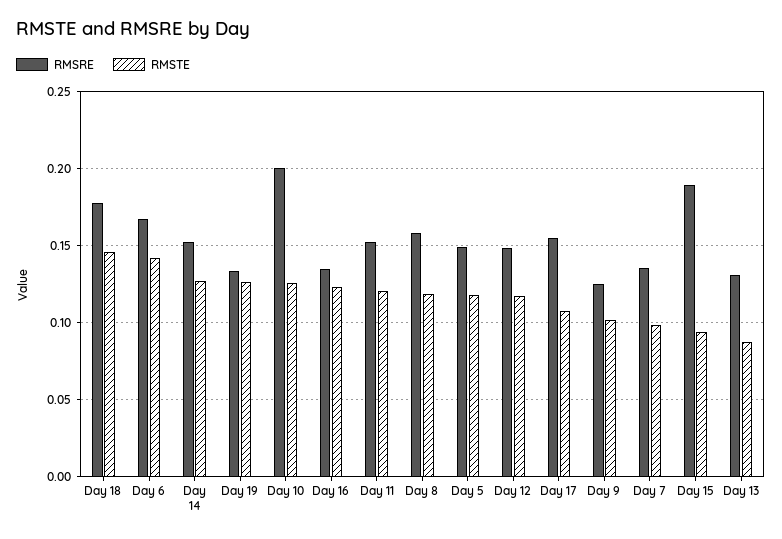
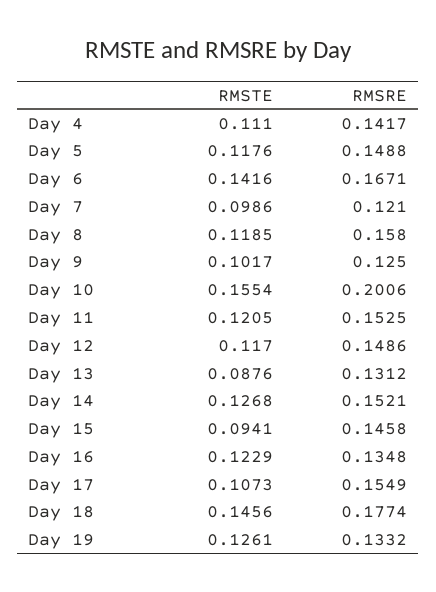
  {
    "RMSRE": {
      "Day 18": 0.1774,
      "Day 6": 0.1671,
      "Day 14": 0.1521,
      "Day 19": 0.1332,
      "Day 10": 0.2006,
      "Day 16": 0.1348,
      "Day 11": 0.1525,
      "Day 8": 0.158,
      "Day 5": 0.1488,
      "Day 12": 0.1486,
      "Day 17": 0.1549,
      "Day 9": 0.125,
-     "Day 7": 0.135,
+     "Day 7": 0.121,
-     "Day 15": 0.19,
+     "Day 15": 0.1458,
-     "Day 13": 0.1312
+     "Day 13": 0.1312,
+     "Day 4": 0.1417
    },
    "RMSTE": {
      "Day 18": 0.1456,
      "Day 6": 0.1416,
      "Day 14": 0.1268,
      "Day 19": 0.1261,
-     "Day 10": 0.125,
+     "Day 10": 0.1554,
      "Day 16": 0.1229,
      "Day 11": 0.1205,
      "Day 8": 0.1185,
      "Day 5": 0.1176,
      "Day 12": 0.117,
      "Day 17": 0.1073,
      "Day 9": 0.1017,
      "Day 7": 0.0986,
      "Day 15": 0.0941,
-     "Day 13": 0.0876
+     "Day 13": 0.0876,
+     "Day 4": 0.111
    }
  }

